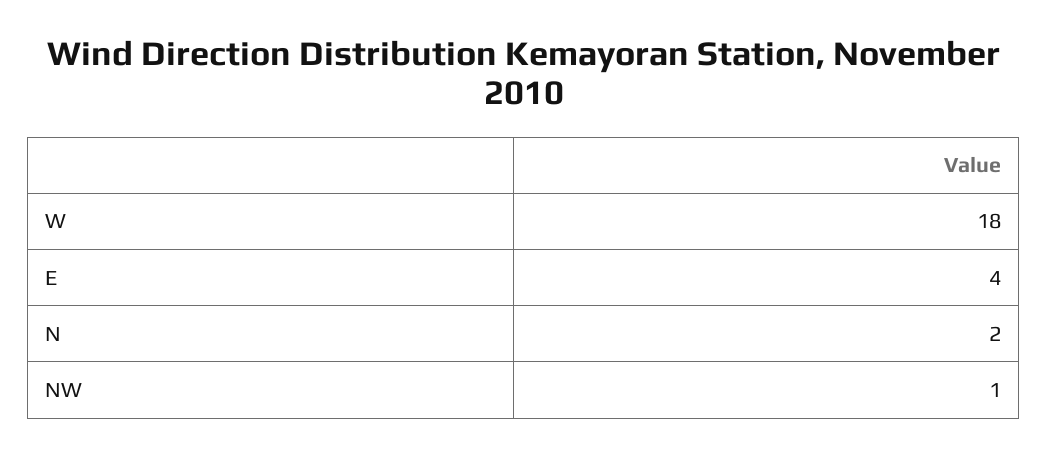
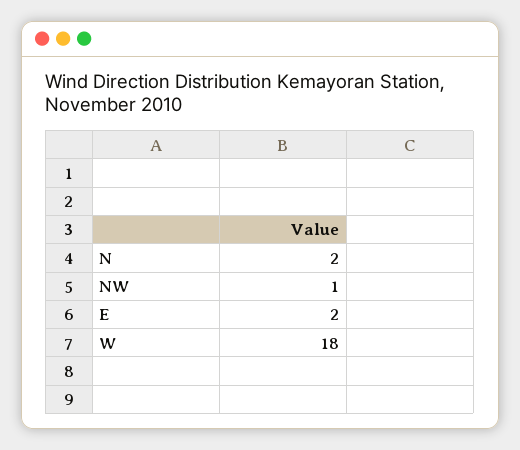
  {
    "W": 18,
-   "E": 4,
+   "E": 2,
    "N": 2,
    "NW": 1
  }

